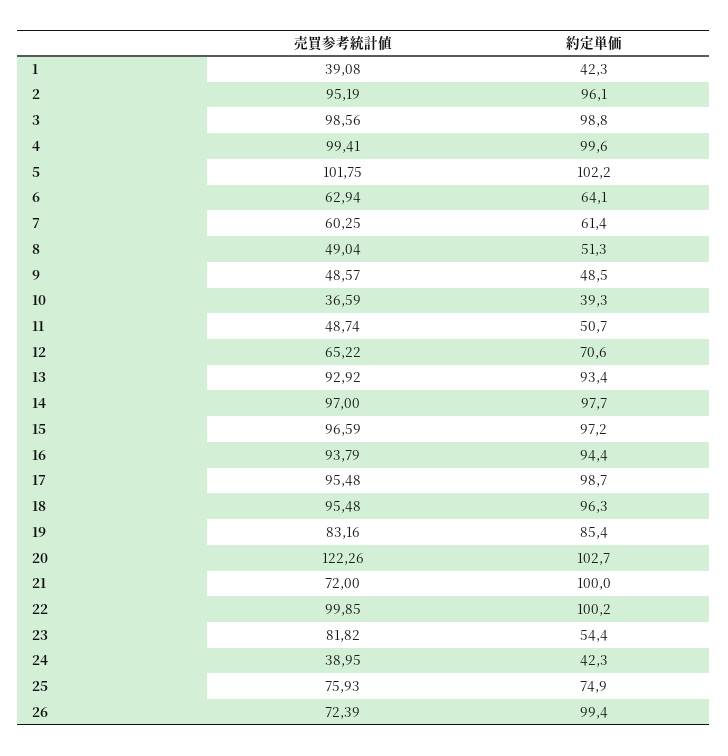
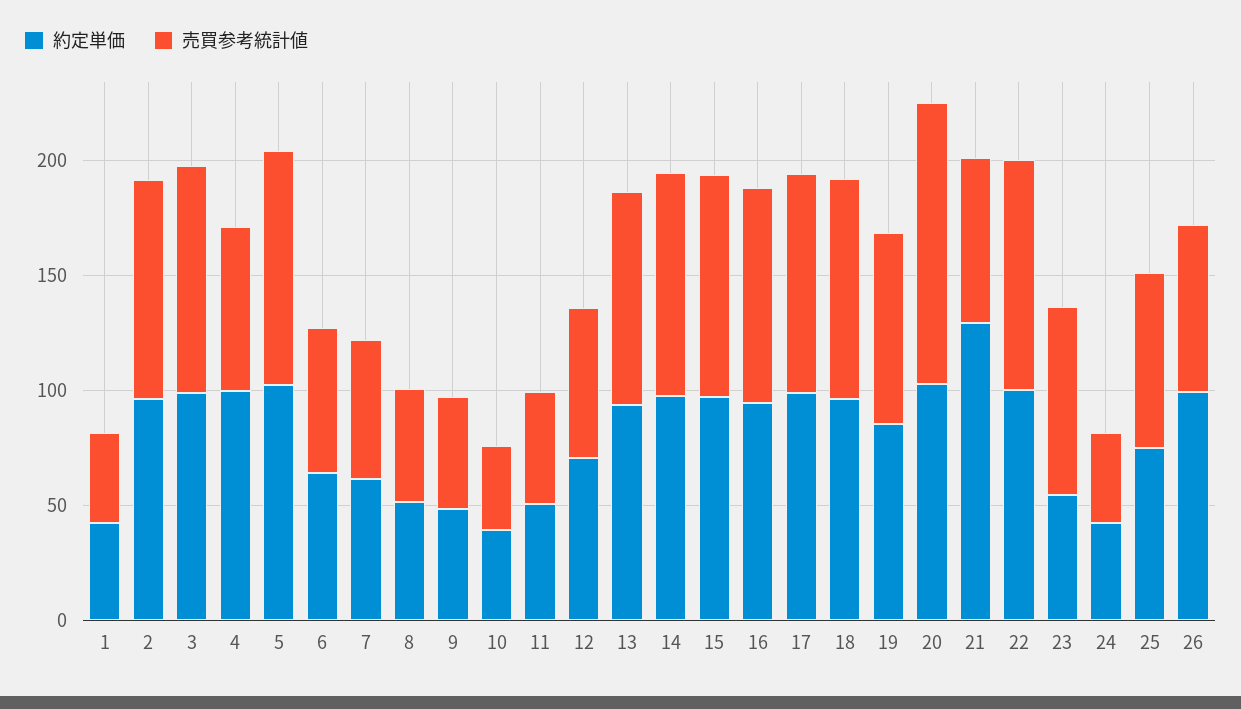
  {
    "売買参考統計値": {
      "1": 39.08,
      "2": 95.19,
      "3": 98.56,
-     "4": 99.41,
+     "4": 70,
      "5": 101.75,
      "6": 62.94,
      "7": 60.25,
      "8": 49.04,
      "9": 48.57,
      "10": 36.59,
      "11": 48.74,
      "12": 65.22,
      "13": 92.92,
      "14": 97,
      "15": 96.59,
      "16": 93.79,
      "17": 95.48,
      "18": 95.48,
      "19": 83.16,
      "20": 122.26,
      "21": 72,
      "22": 99.85,
      "23": 81.82,
      "24": 38.95,
      "25": 75.93,
      "26": 72.39
    },
    "約定単価": {
      "1": 42.3,
      "2": 96.1,
      "3": 98.8,
      "4": 99.6,
      "5": 102.2,
      "6": 64.1,
      "7": 61.4,
      "8": 51.3,
      "9": 48.5,
      "10": 39.3,
      "11": 50.7,
      "12": 70.6,
      "13": 93.4,
      "14": 97.7,
      "15": 97.2,
      "16": 94.4,
      "17": 98.7,
      "18": 96.3,
      "19": 85.4,
      "20": 102.7,
-     "21": 100,
+     "21": 130,
      "22": 100.2,
      "23": 54.4,
      "24": 42.3,
      "25": 74.9,
      "26": 99.4
    }
  }

